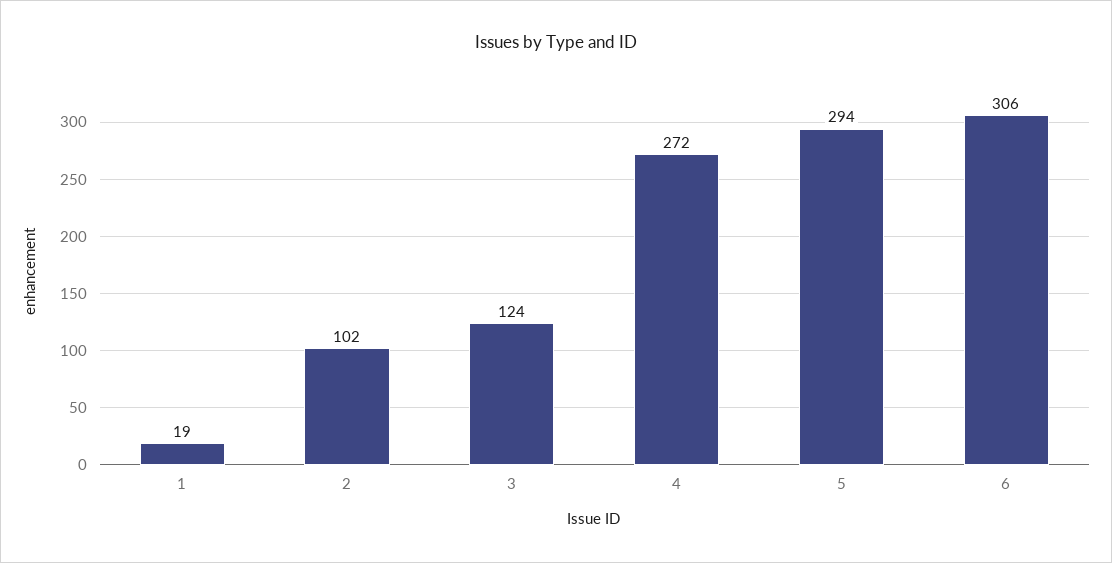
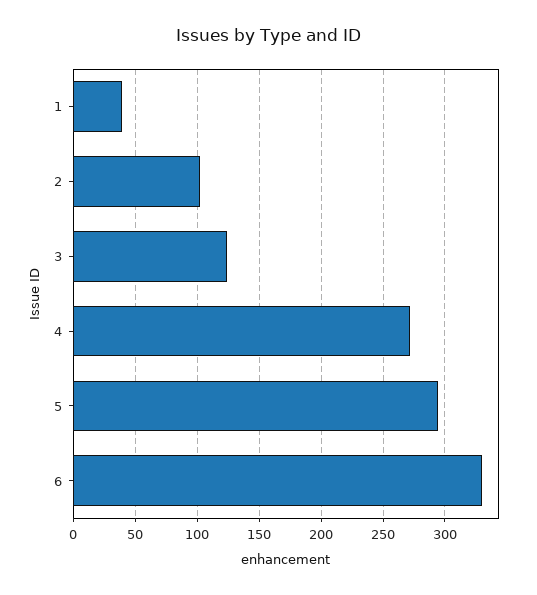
  {
-   "1": 19,
+   "1": 40,
    "2": 102,
    "3": 124,
    "4": 272,
    "5": 294,
-   "6": 306
+   "6": 330
  }

